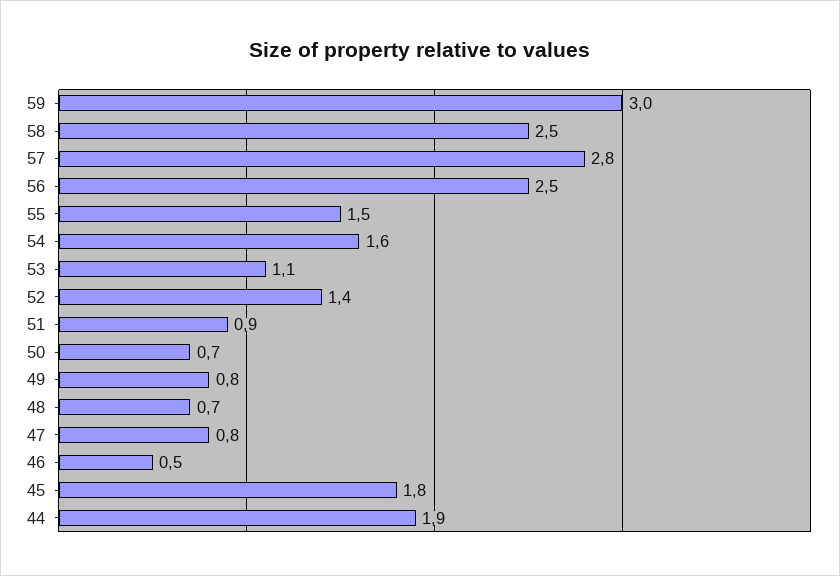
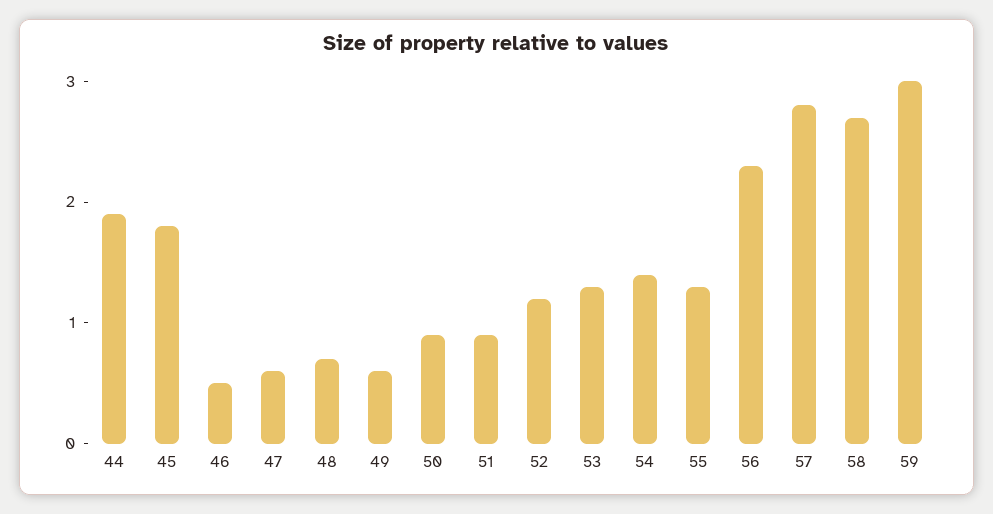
  {
    "59": 3,
-   "58": 2.5,
+   "58": 2.7,
    "57": 2.8,
-   "56": 2.5,
+   "56": 2.3,
-   "55": 1.5,
+   "55": 1.3,
-   "54": 1.6,
+   "54": 1.4,
-   "53": 1.1,
+   "53": 1.3,
-   "52": 1.4,
+   "52": 1.2,
    "51": 0.9,
-   "50": 0.7,
+   "50": 0.9,
-   "49": 0.8,
+   "49": 0.6,
    "48": 0.7,
-   "47": 0.8,
+   "47": 0.6,
    "46": 0.5,
    "45": 1.8,
    "44": 1.9
  }

